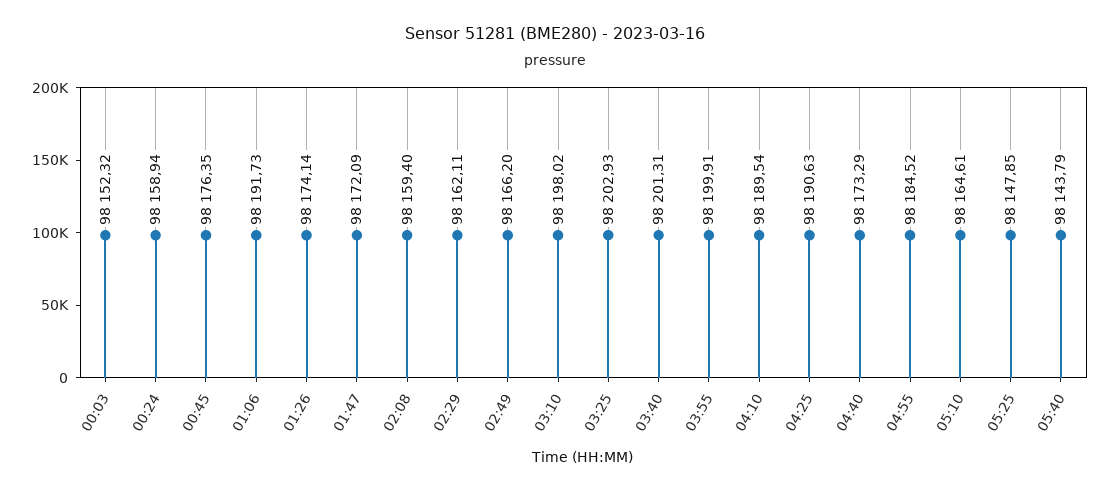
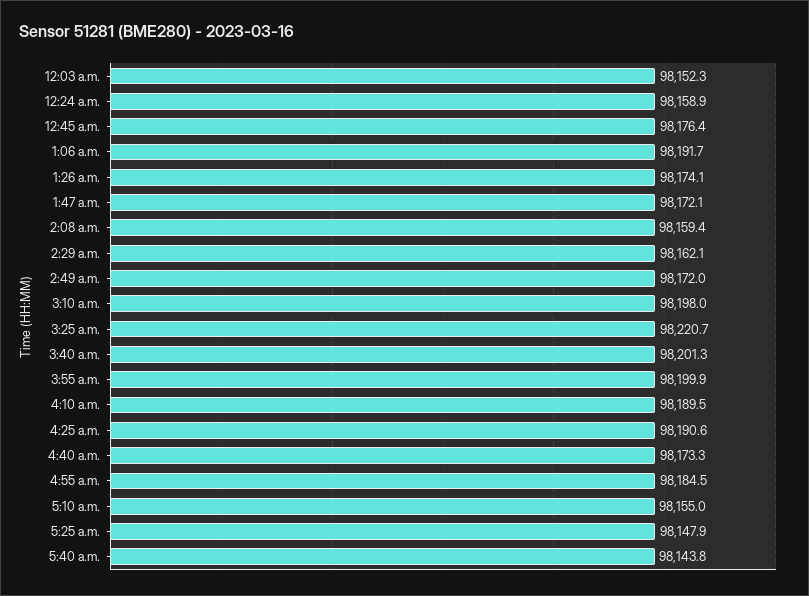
  {
    "00:03": 98152.32,
    "00:24": 98158.94,
    "00:45": 98176.35,
    "01:06": 98191.73,
    "01:26": 98174.14,
    "01:47": 98172.09,
    "02:08": 98159.4,
    "02:29": 98162.11,
-   "02:49": 98166.2,
+   "02:49": 98172,
    "03:10": 98198.02,
-   "03:25": 98202.93,
+   "03:25": 98220.7,
    "03:40": 98201.31,
    "03:55": 98199.91,
    "04:10": 98189.54,
    "04:25": 98190.63,
    "04:40": 98173.29,
    "04:55": 98184.52,
-   "05:10": 98164.61,
+   "05:10": 98155,
    "05:25": 98147.85,
    "05:40": 98143.79
  }

